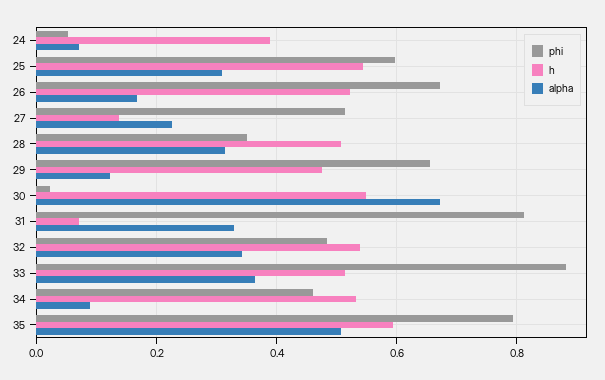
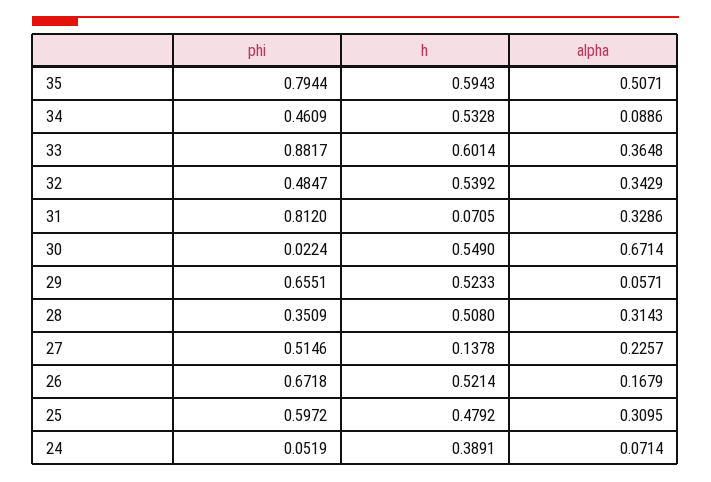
  {
    "phi": {
      "24": 0.0519,
      "25": 0.5972,
      "26": 0.6718,
      "27": 0.5146,
      "28": 0.3509,
      "29": 0.6551,
      "30": 0.0224,
      "31": 0.812,
      "32": 0.4847,
      "33": 0.8817,
      "34": 0.4609,
      "35": 0.7944
    },
    "h": {
      "24": 0.3891,
-     "25": 0.54,
+     "25": 0.4792,
      "26": 0.5214,
      "27": 0.1378,
      "28": 0.508,
-     "29": 0.48,
+     "29": 0.5233,
      "30": 0.549,
      "31": 0.0705,
      "32": 0.5392,
-     "33": 0.52,
+     "33": 0.6014,
      "34": 0.5328,
      "35": 0.5943
    },
    "alpha": {
      "24": 0.0714,
      "25": 0.3095,
      "26": 0.1679,
      "27": 0.2257,
      "28": 0.3143,
-     "29": 0.12,
+     "29": 0.0571,
      "30": 0.6714,
      "31": 0.3286,
      "32": 0.3429,
      "33": 0.3648,
      "34": 0.0886,
      "35": 0.5071
    }
  }

